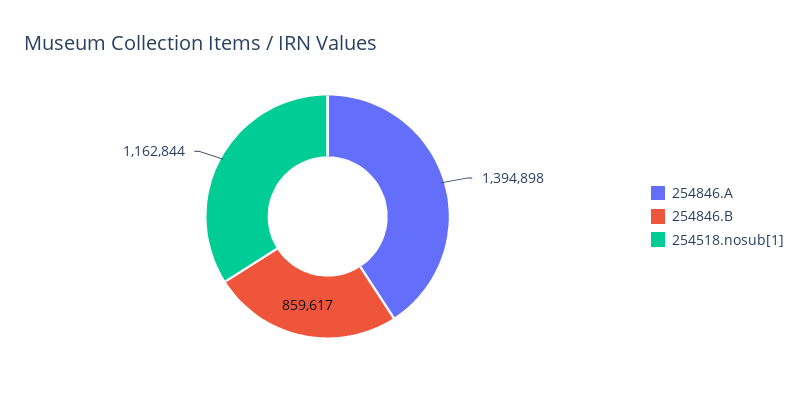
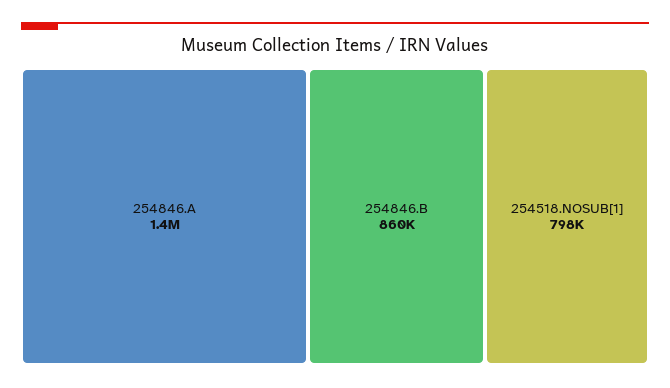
  {
    "254846.A": 1394898,
    "254846.B": 859617,
-   "254518.nosub[1]": 1162844
+   "254518.nosub[1]": 798000
  }

